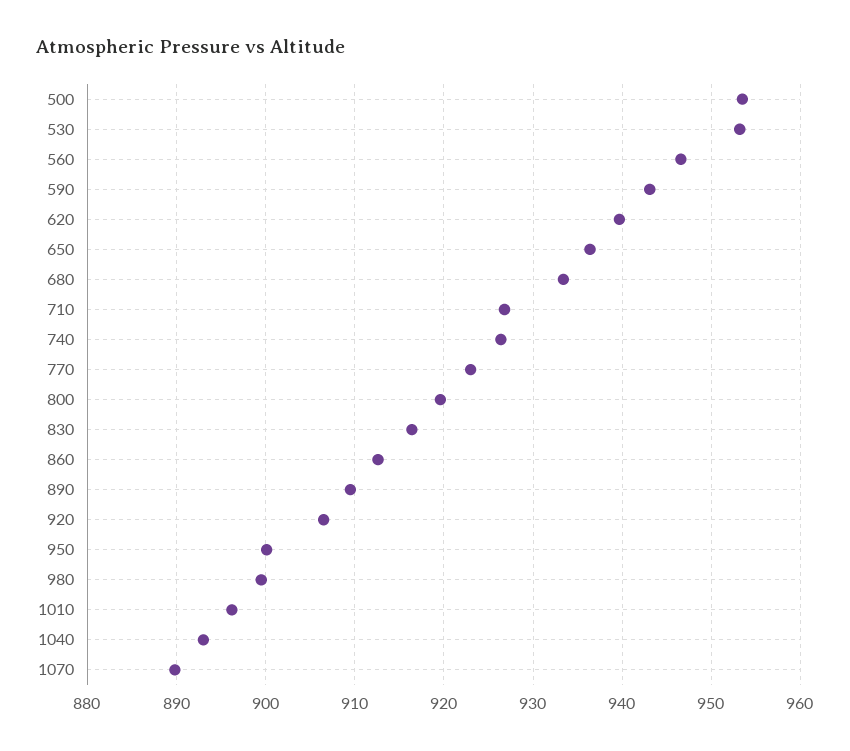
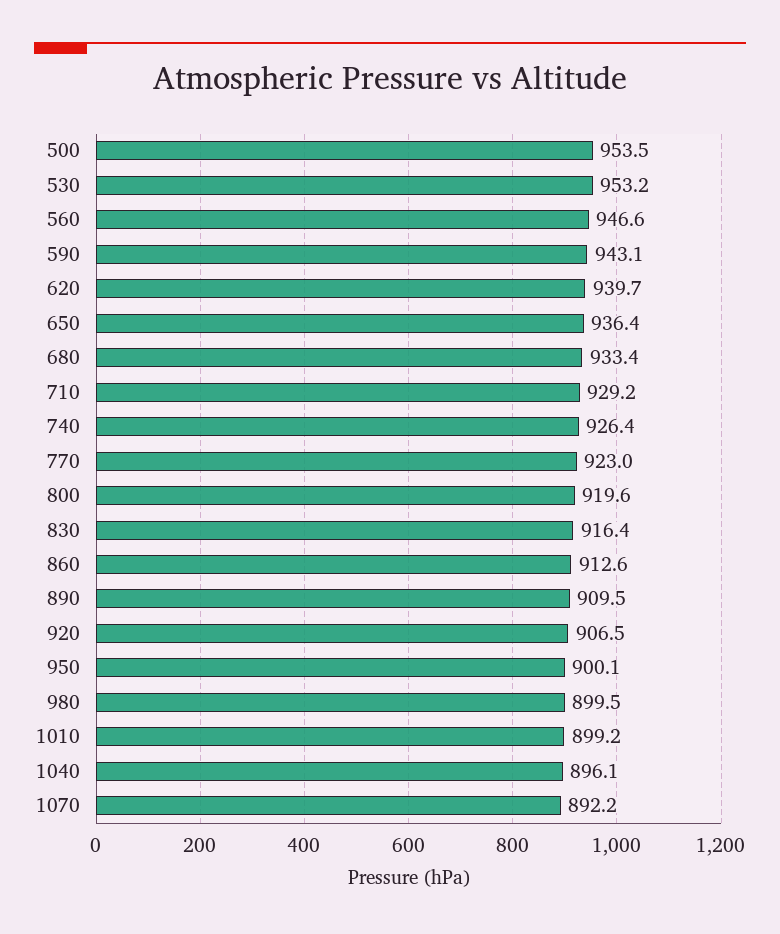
  {
    "500": 953.5,
    "530": 953.2,
    "560": 946.6,
    "590": 943.1,
    "620": 939.7,
    "650": 936.4,
    "680": 933.4,
-   "710": 927,
+   "710": 929.2,
    "740": 926.4,
    "770": 923,
    "800": 919.6,
    "830": 916.4,
    "860": 912.6,
    "890": 909.5,
    "920": 906.5,
    "950": 900.1,
    "980": 899.5,
-   "1010": 896,
+   "1010": 899.2,
-   "1040": 893,
+   "1040": 896.1,
-   "1070": 890
+   "1070": 892.2
  }

